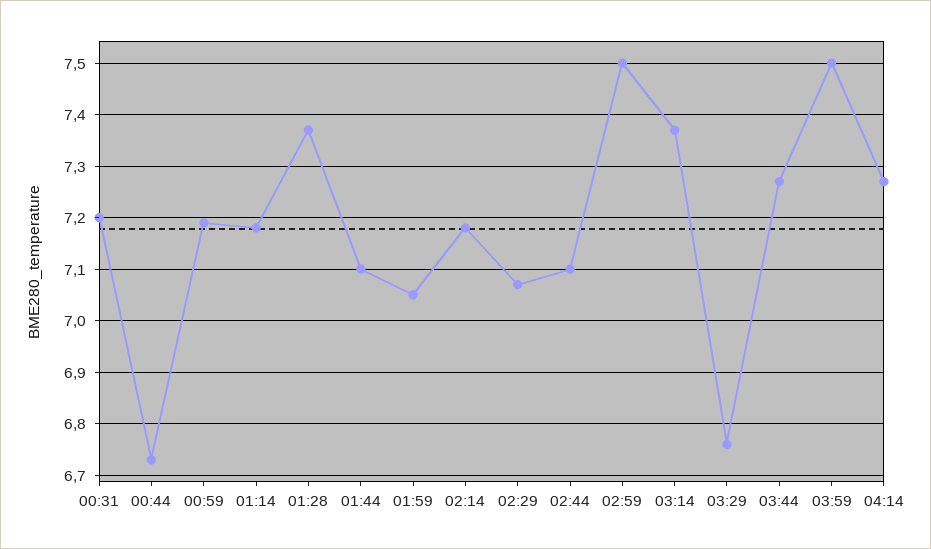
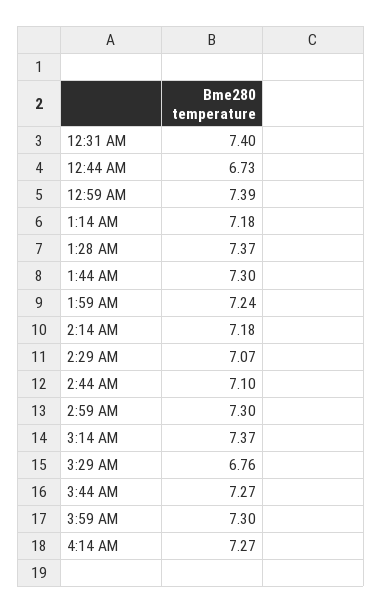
  {
-   "00:31": 7.2,
+   "00:31": 7.4,
    "00:44": 6.73,
-   "00:59": 7.2,
+   "00:59": 7.39,
    "01:14": 7.18,
    "01:28": 7.37,
-   "01:44": 7.1,
+   "01:44": 7.3,
-   "01:59": 7.05,
+   "01:59": 7.24,
    "02:14": 7.18,
    "02:29": 7.07,
    "02:44": 7.1,
-   "02:59": 7.5,
+   "02:59": 7.3,
    "03:14": 7.37,
    "03:29": 6.76,
    "03:44": 7.27,
-   "03:59": 7.5,
+   "03:59": 7.3,
    "04:14": 7.27
  }

